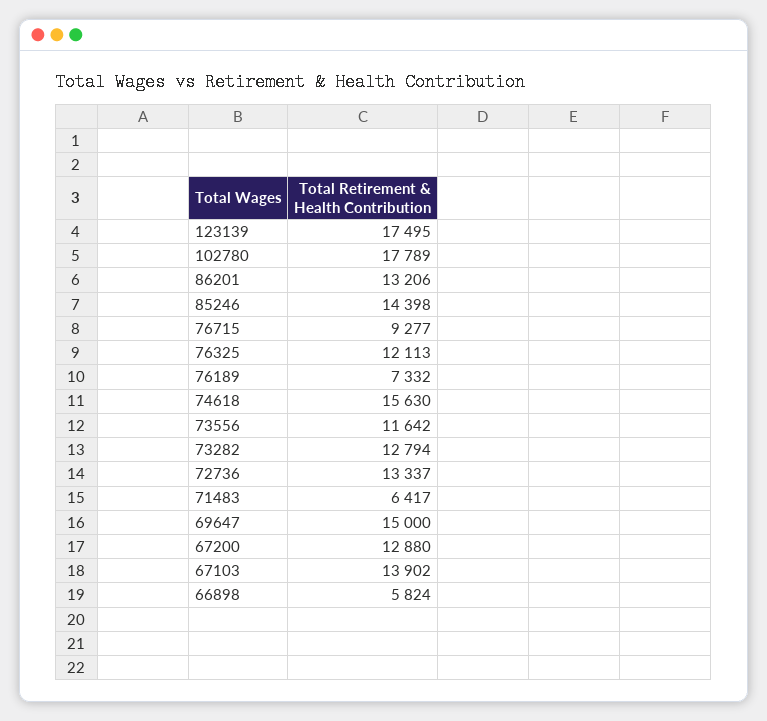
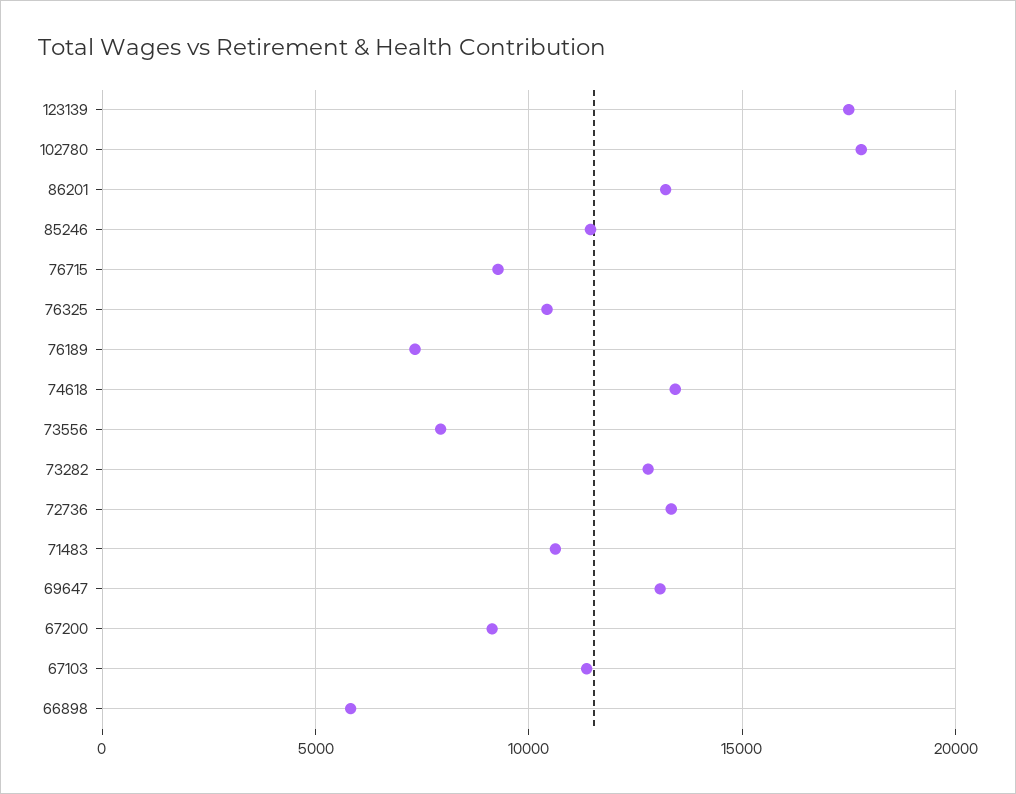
  {
    "123139": 17495,
    "102780": 17789,
    "86201": 13206,
-   "85246": 14398,
+   "85246": 11500,
    "76715": 9277,
-   "76325": 12113,
+   "76325": 10500,
    "76189": 7332,
-   "74618": 15630,
+   "74618": 13500,
-   "73556": 11642,
+   "73556": 8000,
    "73282": 12794,
    "72736": 13337,
-   "71483": 6417,
+   "71483": 10500,
-   "69647": 15000,
+   "69647": 13000,
-   "67200": 12880,
+   "67200": 9000,
-   "67103": 13902,
+   "67103": 11500,
    "66898": 5824
  }

